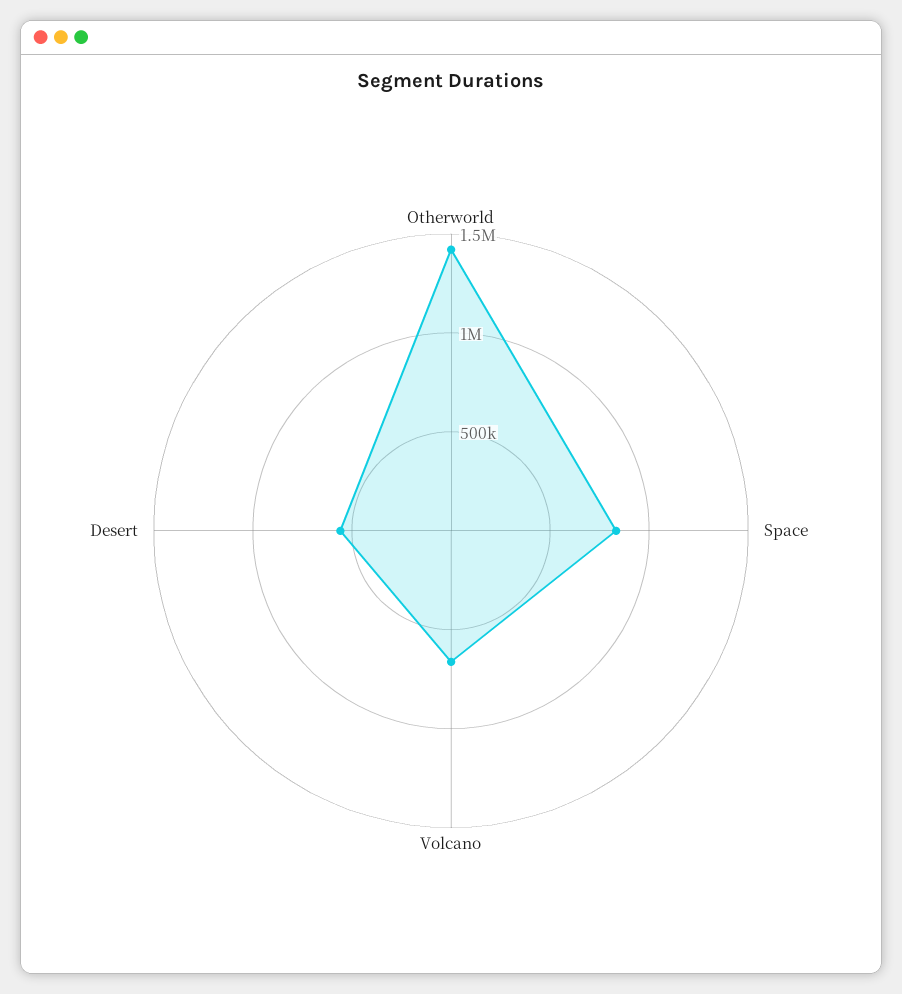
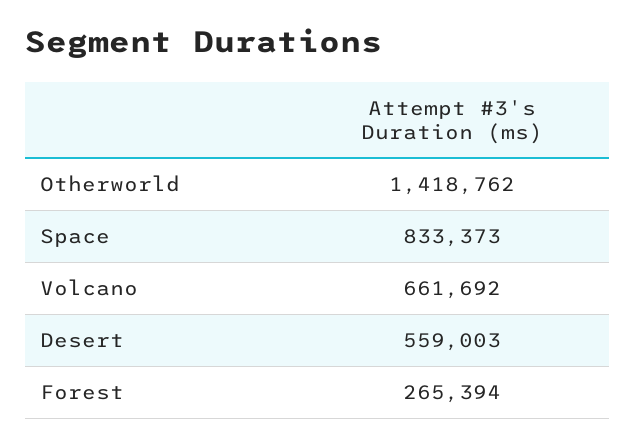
  {
    "Otherworld": 1418762,
    "Space": 833373,
    "Volcano": 661692,
-   "Desert": 559003
+   "Desert": 559003,
+   "Forest": 265394
  }

